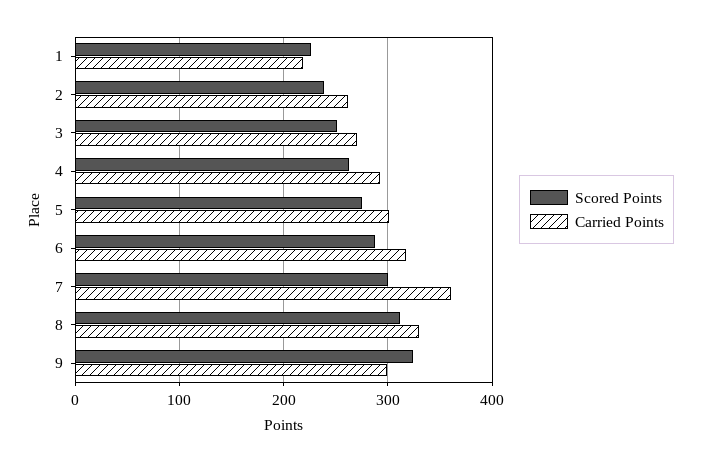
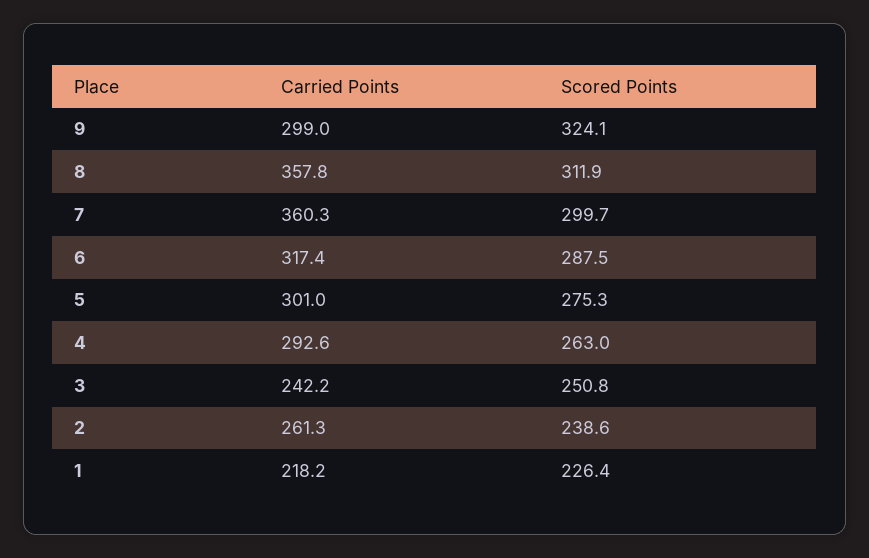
  {
    "Scored Points": {
      "1": 226.4,
      "2": 238.6,
      "3": 250.8,
      "4": 263,
      "5": 275.3,
      "6": 287.5,
      "7": 299.7,
      "8": 311.9,
      "9": 324.1
    },
    "Carried Points": {
      "1": 218.2,
      "2": 261.3,
-     "3": 270,
+     "3": 242.2,
      "4": 292.6,
      "5": 301,
      "6": 317.4,
      "7": 360.3,
-     "8": 330,
+     "8": 357.8,
      "9": 299
    }
  }

